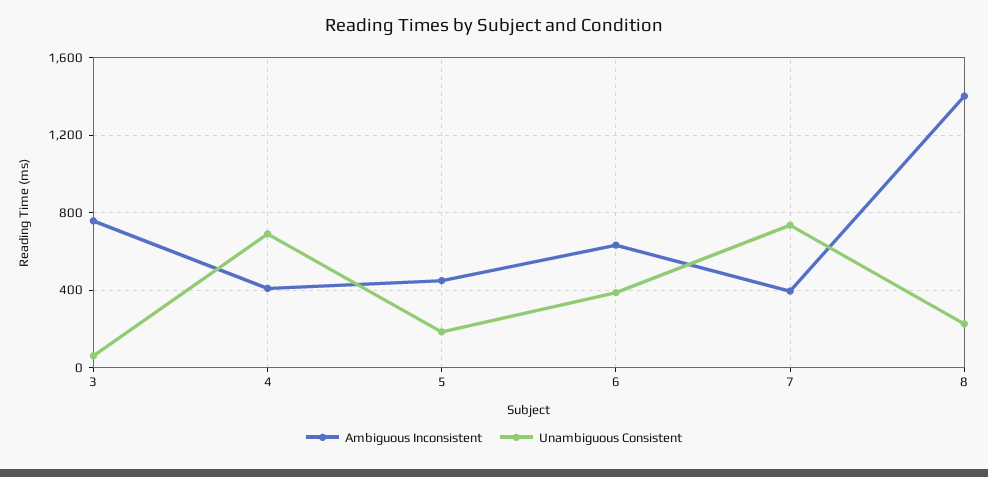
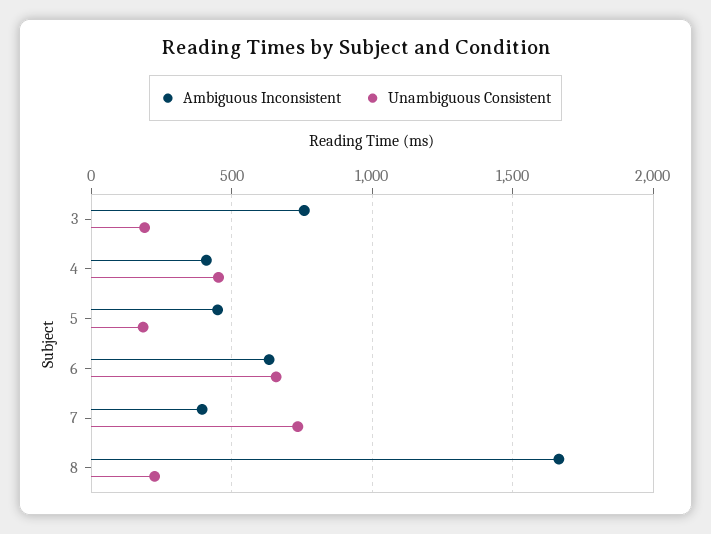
  {
    "Ambiguous Inconsistent": {
      "3": 750,
      "4": 400,
      "5": 450,
      "6": 650,
      "7": 400,
-     "8": 1400
+     "8": 1650
    },
    "Unambiguous Consistent": {
-     "3": 50,
+     "3": 200,
-     "4": 700,
+     "4": 450,
      "5": 200,
-     "6": 400,
+     "6": 650,
      "7": 750,
      "8": 250
    }
  }

